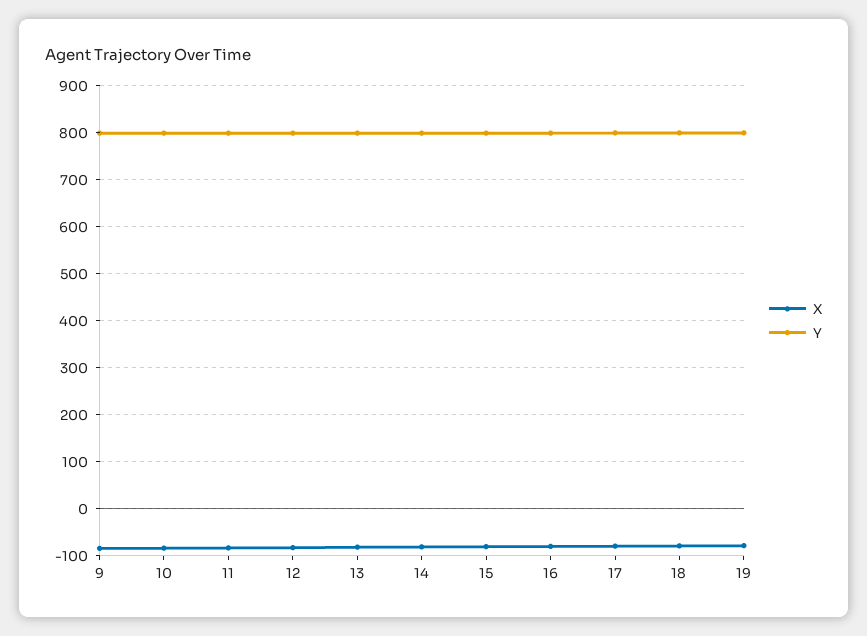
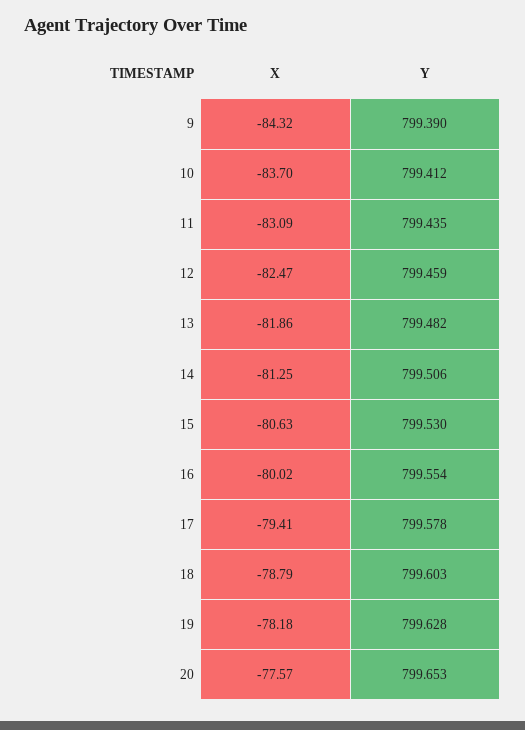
  {
    "X": {
      "9": -84.32,
      "10": -83.7,
      "11": -83.09,
      "12": -82.47,
      "13": -81.86,
      "14": -81.25,
      "15": -80.63,
      "16": -80.02,
      "17": -79.41,
      "18": -78.79,
-     "19": -78.18
+     "19": -78.18,
+     "20": -77.57
    },
    "Y": {
      "9": 799.39,
      "10": 799.412,
      "11": 799.435,
      "12": 799.459,
      "13": 799.482,
      "14": 799.506,
      "15": 799.53,
      "16": 799.554,
      "17": 799.578,
      "18": 799.603,
-     "19": 799.628
+     "19": 799.628,
+     "20": 799.653
    }
  }

